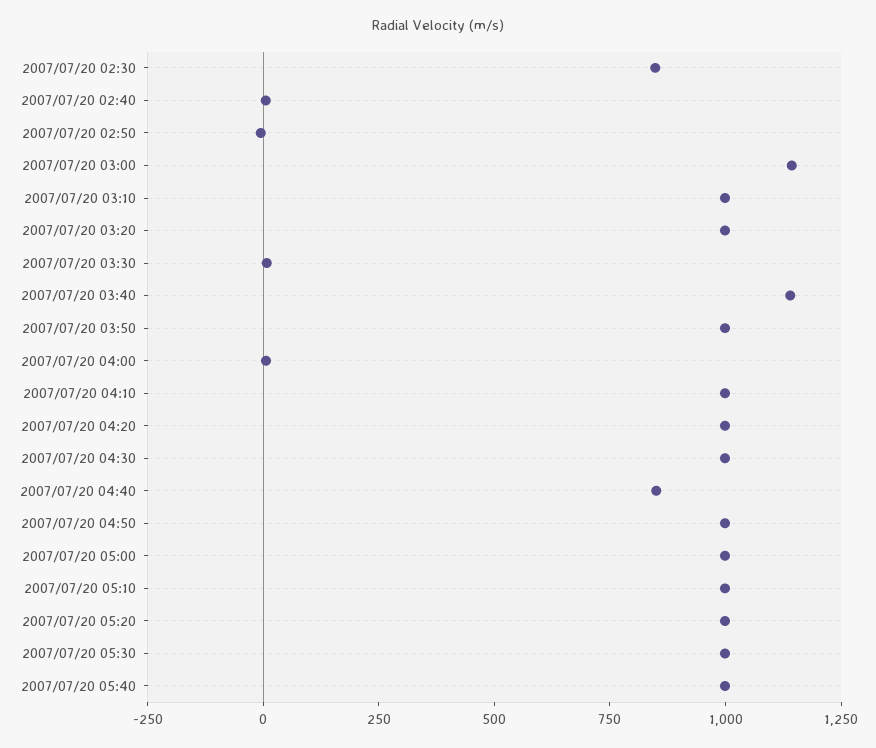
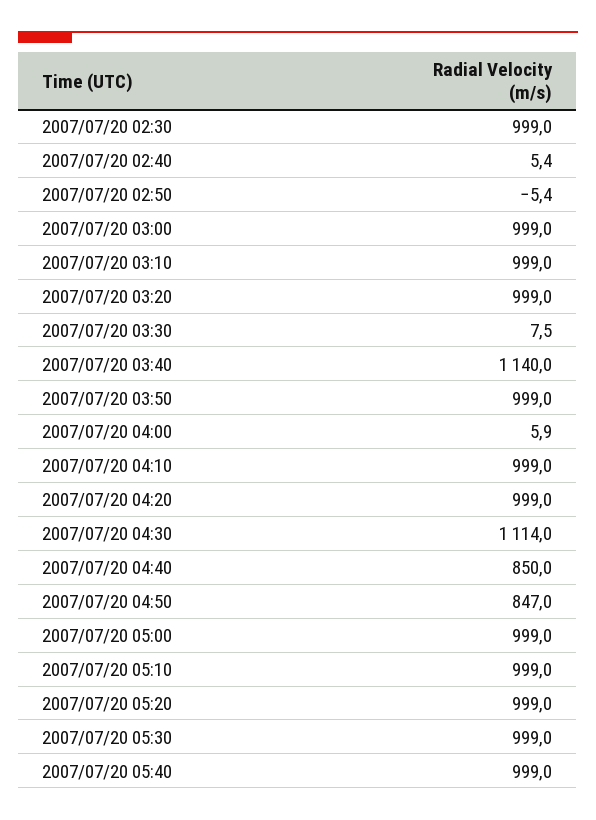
  {
-   "2007/07/20 02:30": 850,
+   "2007/07/20 02:30": 999,
    "2007/07/20 02:40": 5.4,
    "2007/07/20 02:50": -5.4,
-   "2007/07/20 03:00": 1150,
+   "2007/07/20 03:00": 999,
    "2007/07/20 03:10": 999,
    "2007/07/20 03:20": 999,
    "2007/07/20 03:30": 7.5,
    "2007/07/20 03:40": 1140,
    "2007/07/20 03:50": 999,
    "2007/07/20 04:00": 5.9,
    "2007/07/20 04:10": 999,
    "2007/07/20 04:20": 999,
-   "2007/07/20 04:30": 1000,
+   "2007/07/20 04:30": 1114,
    "2007/07/20 04:40": 850,
-   "2007/07/20 04:50": 1000,
+   "2007/07/20 04:50": 847,
    "2007/07/20 05:00": 999,
    "2007/07/20 05:10": 999,
    "2007/07/20 05:20": 999,
    "2007/07/20 05:30": 999,
    "2007/07/20 05:40": 999
  }

